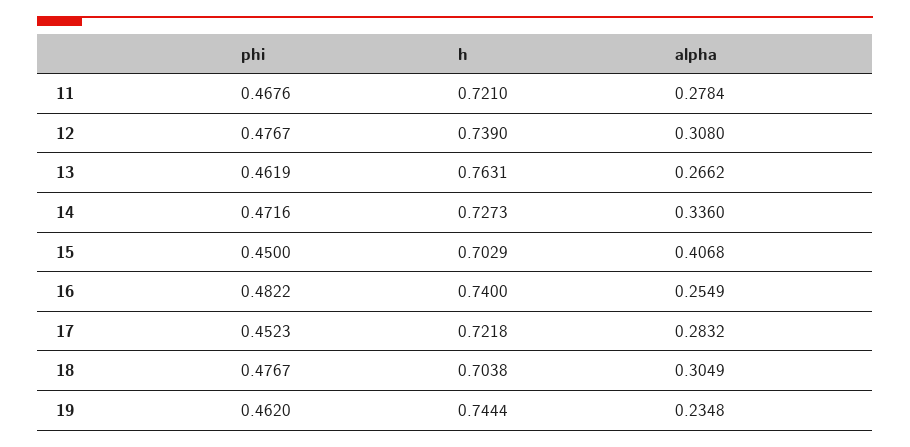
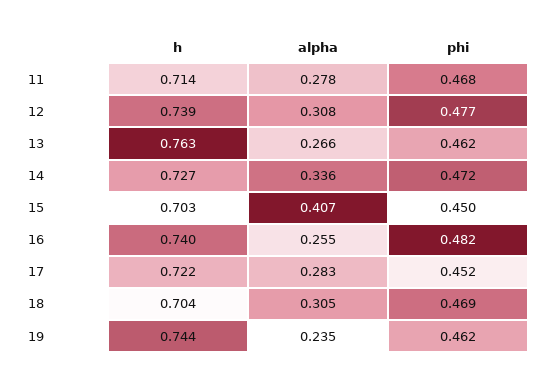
  {
    "phi": {
      "11": 0.4676,
      "12": 0.4767,
      "13": 0.4619,
      "14": 0.4716,
      "15": 0.45,
      "16": 0.4822,
      "17": 0.4523,
-     "18": 0.4767,
+     "18": 0.469,
      "19": 0.462
    },
    "h": {
-     "11": 0.721,
+     "11": 0.714,
      "12": 0.739,
      "13": 0.7631,
      "14": 0.7273,
      "15": 0.7029,
      "16": 0.74,
      "17": 0.7218,
      "18": 0.7038,
      "19": 0.7444
    },
    "alpha": {
      "11": 0.2784,
      "12": 0.308,
      "13": 0.2662,
      "14": 0.336,
      "15": 0.4068,
      "16": 0.2549,
      "17": 0.2832,
      "18": 0.3049,
      "19": 0.2348
    }
  }

